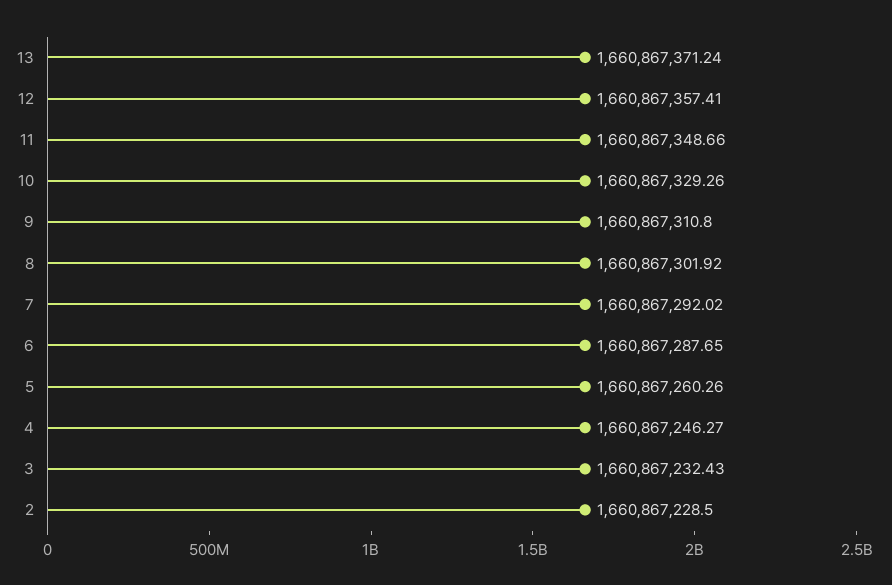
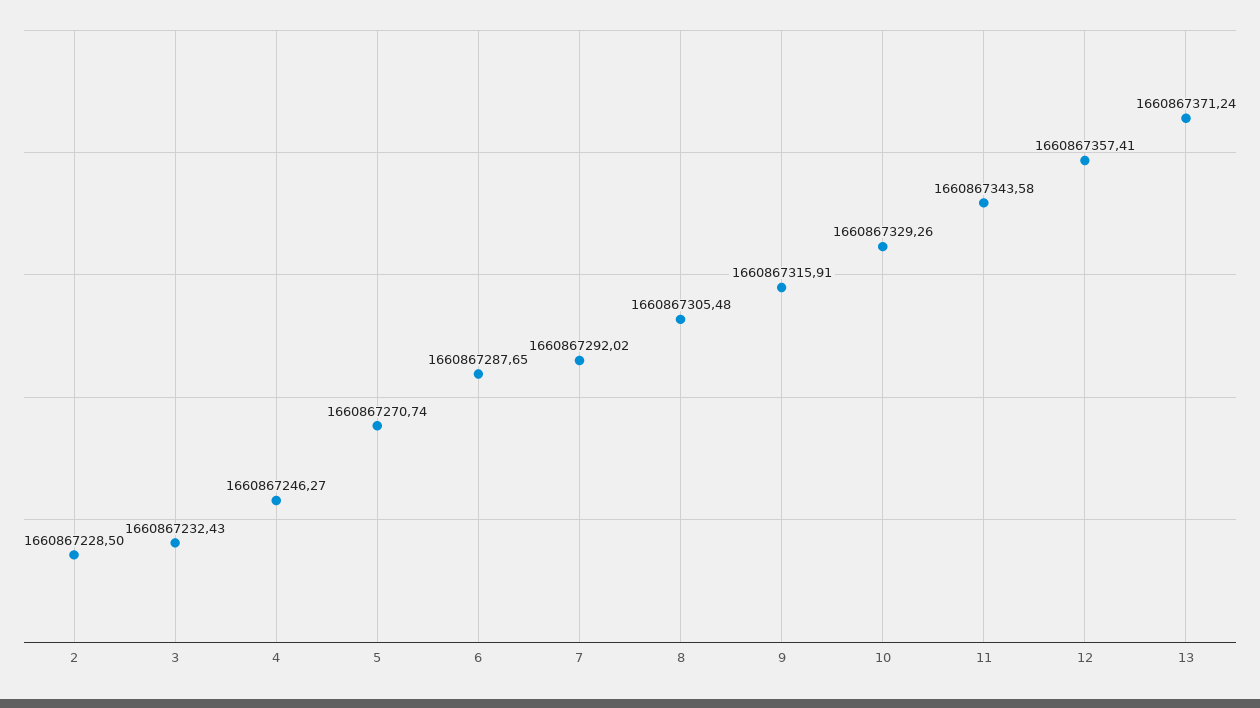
  {
    "13": 1660867371.24,
    "12": 1660867357.41,
-   "11": 1660867348.66,
+   "11": 1660867343.58,
    "10": 1660867329.26,
-   "9": 1660867310.8,
+   "9": 1660867315.91,
-   "8": 1660867301.92,
+   "8": 1660867305.48,
    "7": 1660867292.02,
    "6": 1660867287.65,
-   "5": 1660867260.26,
+   "5": 1660867270.74,
    "4": 1660867246.27,
    "3": 1660867232.43,
    "2": 1660867228.5
  }

